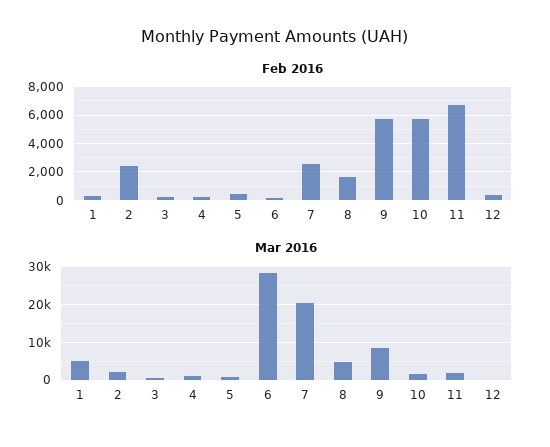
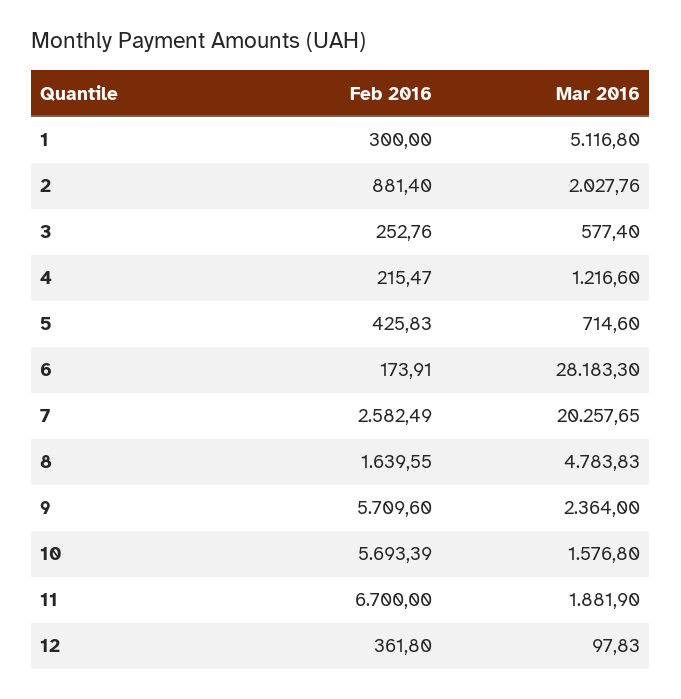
  {
    "Feb 2016": {
      "1": 300,
-     "2": 2500,
+     "2": 881.4,
      "3": 252.76,
      "4": 215.47,
      "5": 425.83,
      "6": 173.91,
      "7": 2582.49,
      "8": 1639.55,
      "9": 5709.6,
      "10": 5693.39,
      "11": 6700,
      "12": 361.8
    },
    "Mar 2016": {
      "1": 5116.8,
      "2": 2027.76,
      "3": 577.4,
      "4": 1216.6,
      "5": 714.6,
      "6": 28183.3,
      "7": 20257.65,
      "8": 4783.83,
-     "9": 8000,
+     "9": 2364,
      "10": 1576.8,
      "11": 1881.9,
      "12": 97.83
    }
  }

